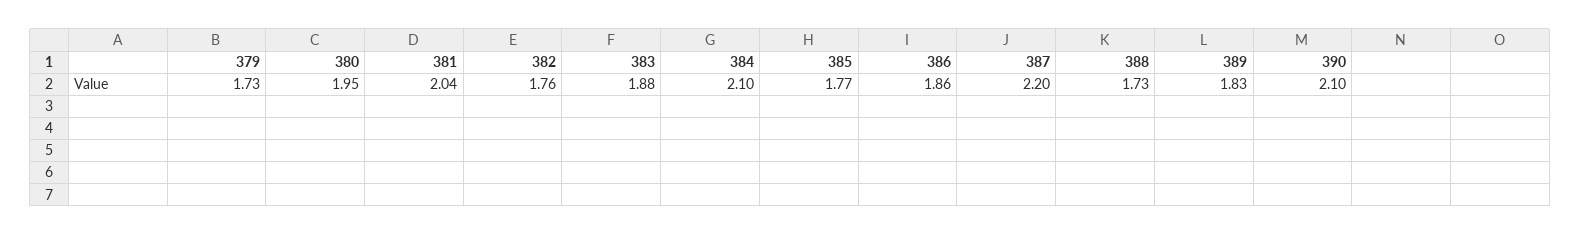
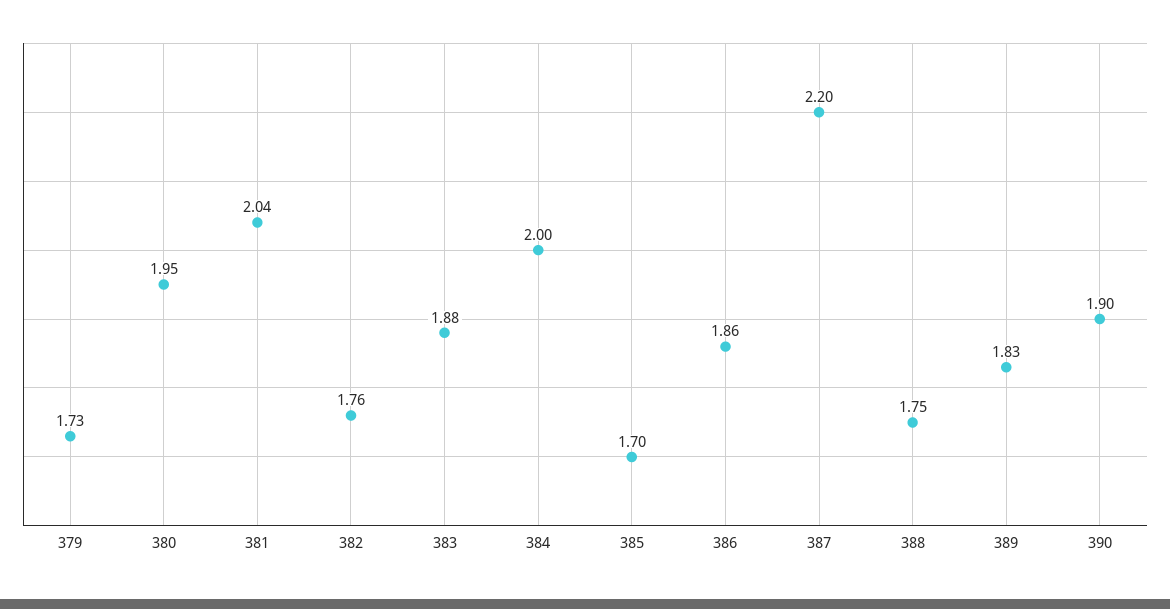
  {
    "379": 1.73,
    "380": 1.95,
    "381": 2.04,
    "382": 1.76,
    "383": 1.88,
-   "384": 2.1,
+   "384": 2,
-   "385": 1.77,
+   "385": 1.7,
    "386": 1.86,
    "387": 2.2,
-   "388": 1.73,
+   "388": 1.75,
    "389": 1.83,
-   "390": 2.1
+   "390": 1.9
  }

